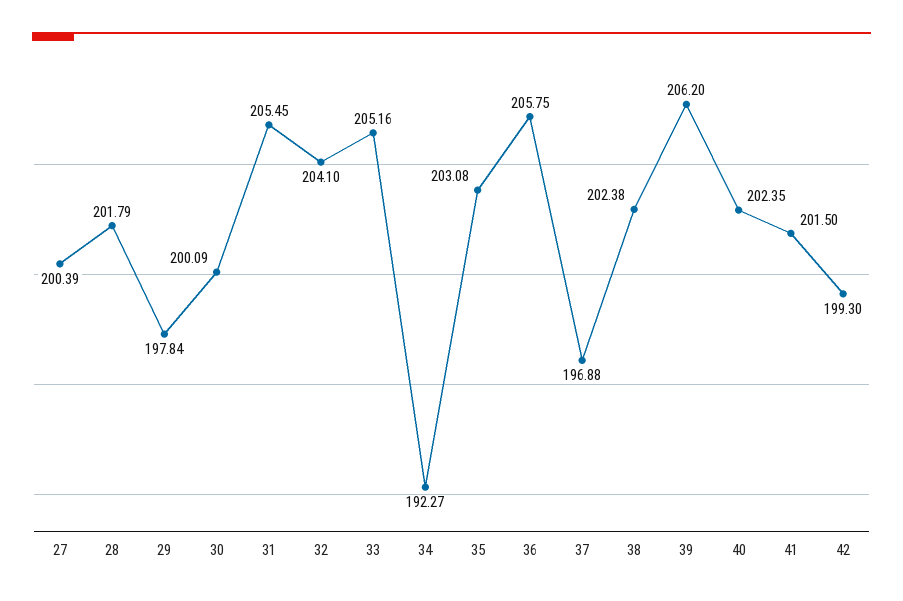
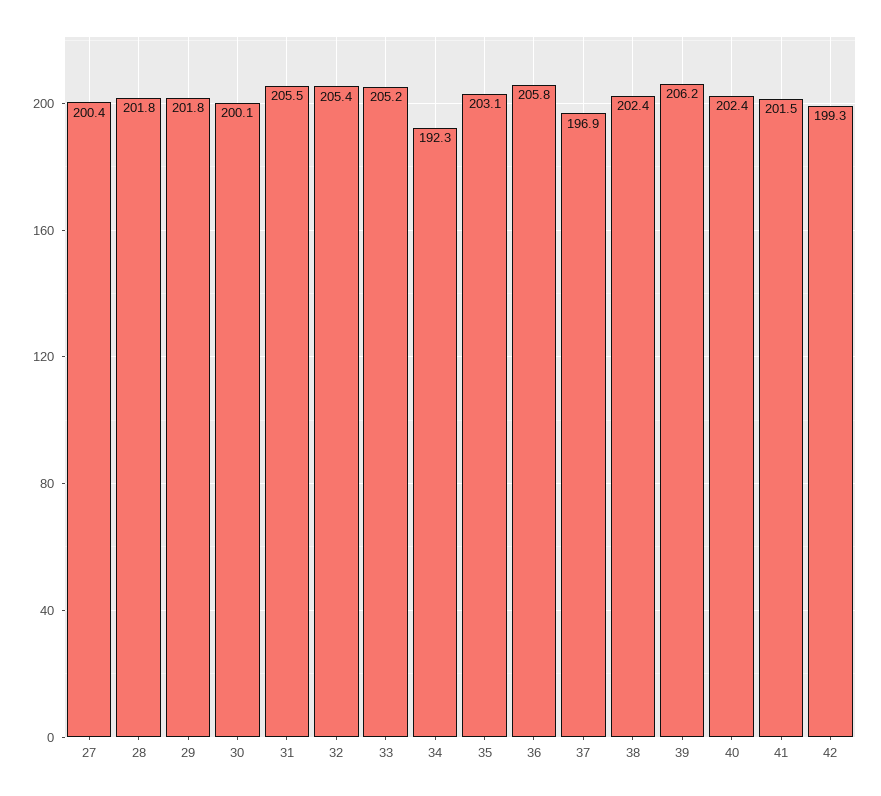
  {
    "27": 200.39,
    "28": 201.79,
-   "29": 197.84,
+   "29": 201.8,
    "30": 200.09,
    "31": 205.45,
-   "32": 204.1,
+   "32": 205.4,
    "33": 205.16,
    "34": 192.27,
    "35": 203.08,
    "36": 205.75,
    "37": 196.88,
    "38": 202.38,
    "39": 206.2,
    "40": 202.35,
    "41": 201.5,
    "42": 199.3
  }

